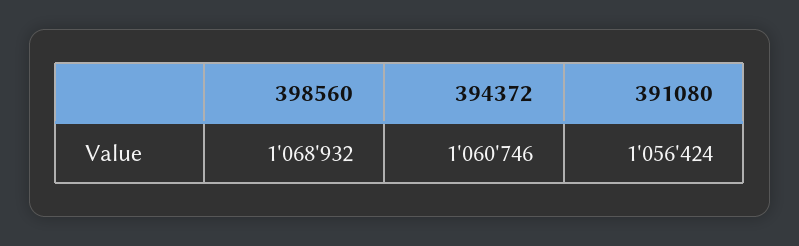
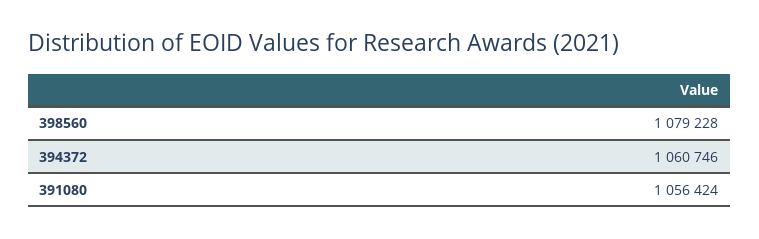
  {
-   "398560": 1068932,
+   "398560": 1079228,
    "394372": 1060746,
    "391080": 1056424
  }

